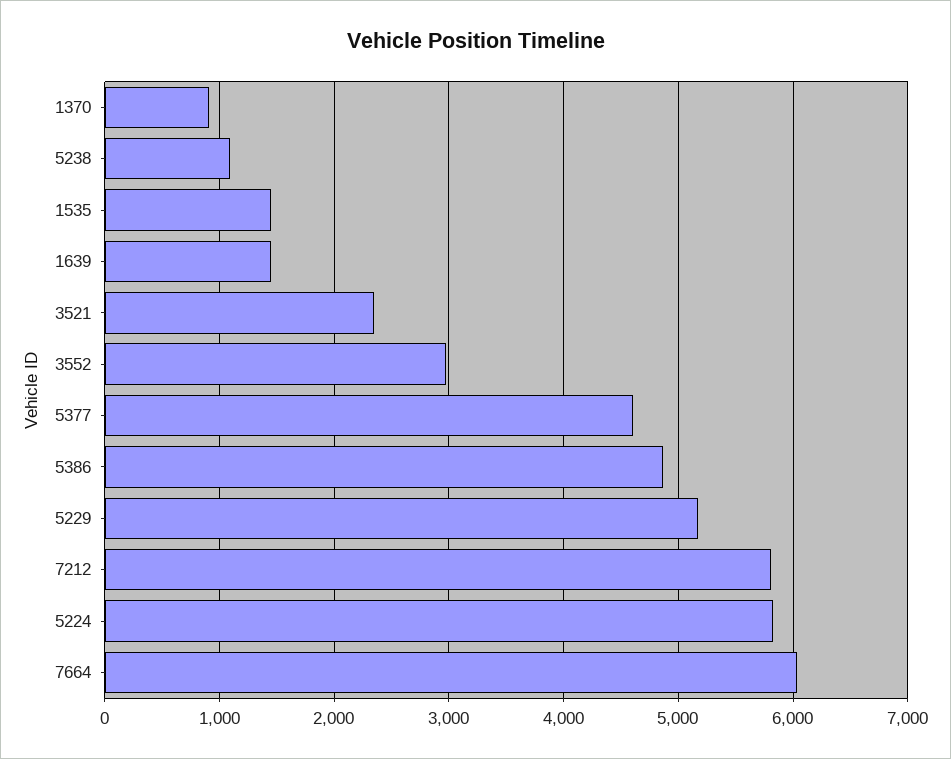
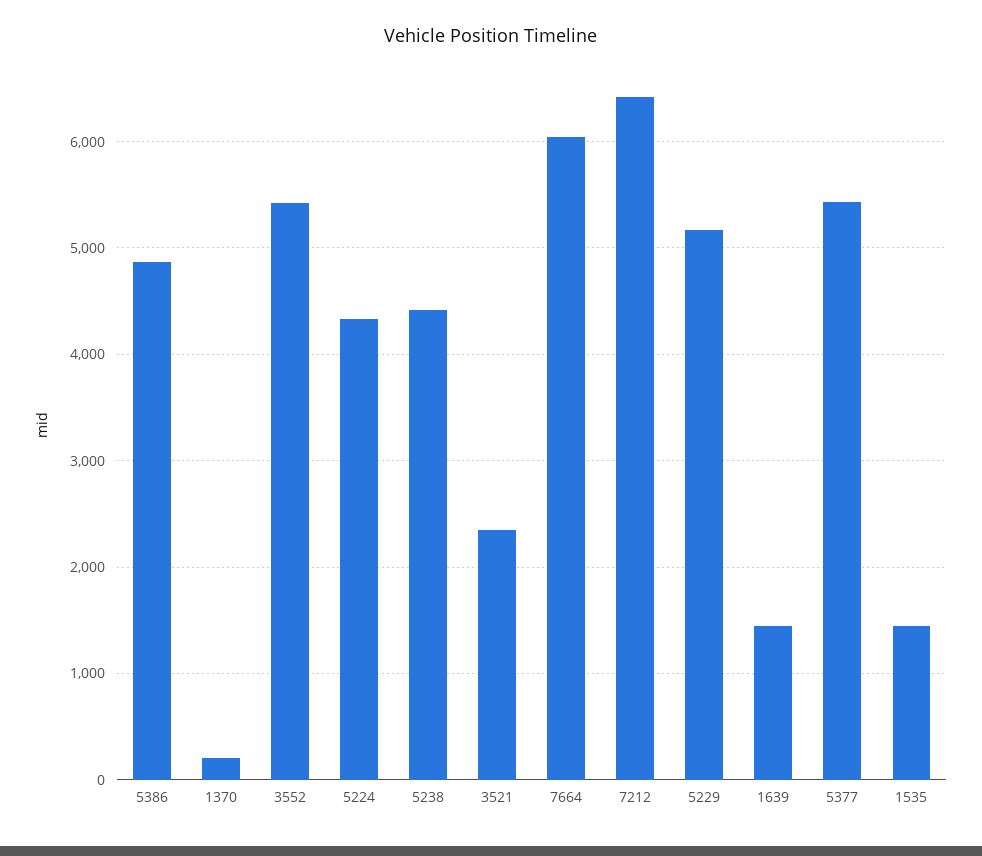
  {
-   "1370": 900,
+   "1370": 200,
-   "5238": 1100,
+   "5238": 4400,
    "1535": 1400,
    "1639": 1500,
    "3521": 2300,
-   "3552": 3000,
+   "3552": 5400,
-   "5377": 4600,
+   "5377": 5400,
    "5386": 4900,
    "5229": 5200,
-   "7212": 5800,
+   "7212": 6400,
-   "5224": 5800,
+   "5224": 4300,
    "7664": 6000
  }

